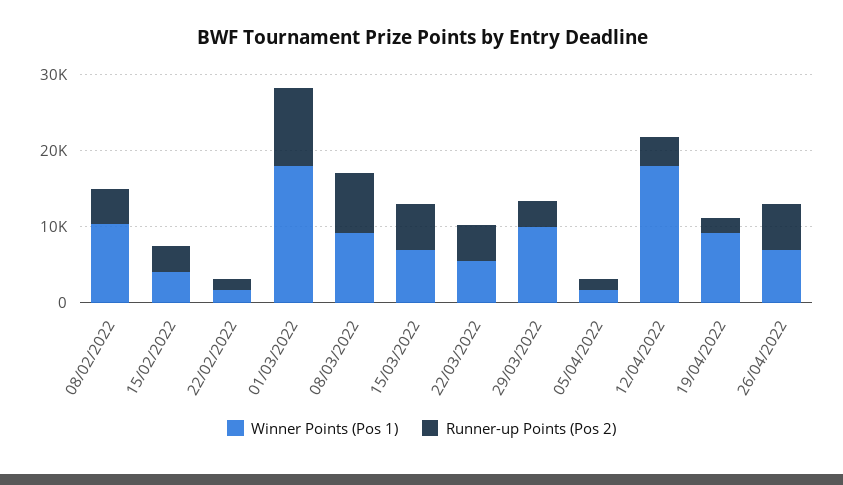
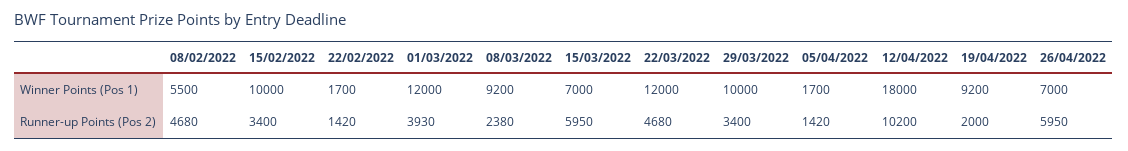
  {
    "Winner Points (Pos 1)": {
-     "08/02/2022": 10000,
+     "08/02/2022": 5500,
-     "15/02/2022": 4000,
+     "15/02/2022": 10000,
      "22/02/2022": 1700,
-     "01/03/2022": 18000,
+     "01/03/2022": 12000,
      "08/03/2022": 9200,
      "15/03/2022": 7000,
-     "22/03/2022": 6000,
+     "22/03/2022": 12000,
      "29/03/2022": 10000,
      "05/04/2022": 1700,
      "12/04/2022": 18000,
      "19/04/2022": 9200,
      "26/04/2022": 7000
    },
    "Runner-up Points (Pos 2)": {
      "08/02/2022": 4680,
      "15/02/2022": 3400,
      "22/02/2022": 1420,
-     "01/03/2022": 10000,
+     "01/03/2022": 3930,
-     "08/03/2022": 8000,
+     "08/03/2022": 2380,
      "15/03/2022": 5950,
      "22/03/2022": 4680,
      "29/03/2022": 3400,
      "05/04/2022": 1420,
-     "12/04/2022": 4000,
+     "12/04/2022": 10200,
      "19/04/2022": 2000,
      "26/04/2022": 5950
    }
  }

